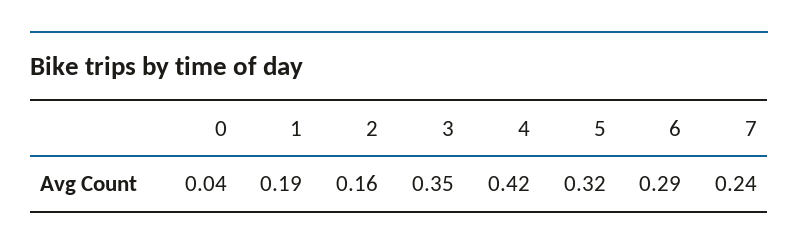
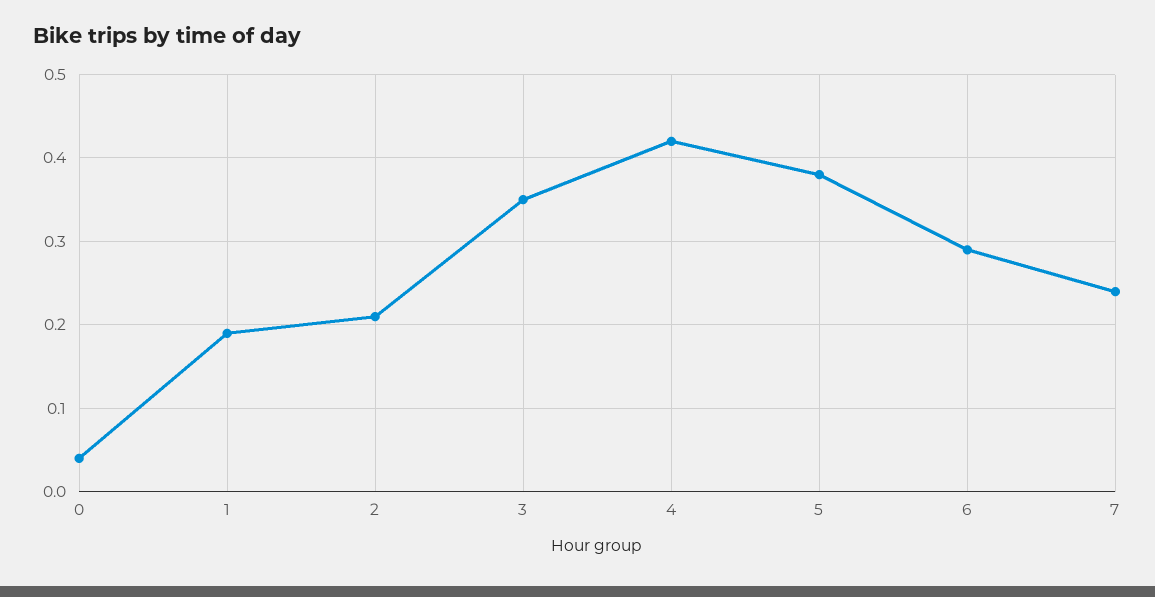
  {
    "0": 0.04,
    "1": 0.19,
-   "2": 0.16,
+   "2": 0.21,
    "3": 0.35,
    "4": 0.42,
-   "5": 0.32,
+   "5": 0.38,
    "6": 0.29,
    "7": 0.24
  }

